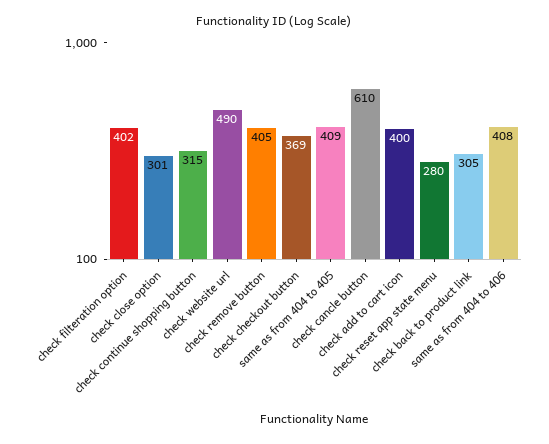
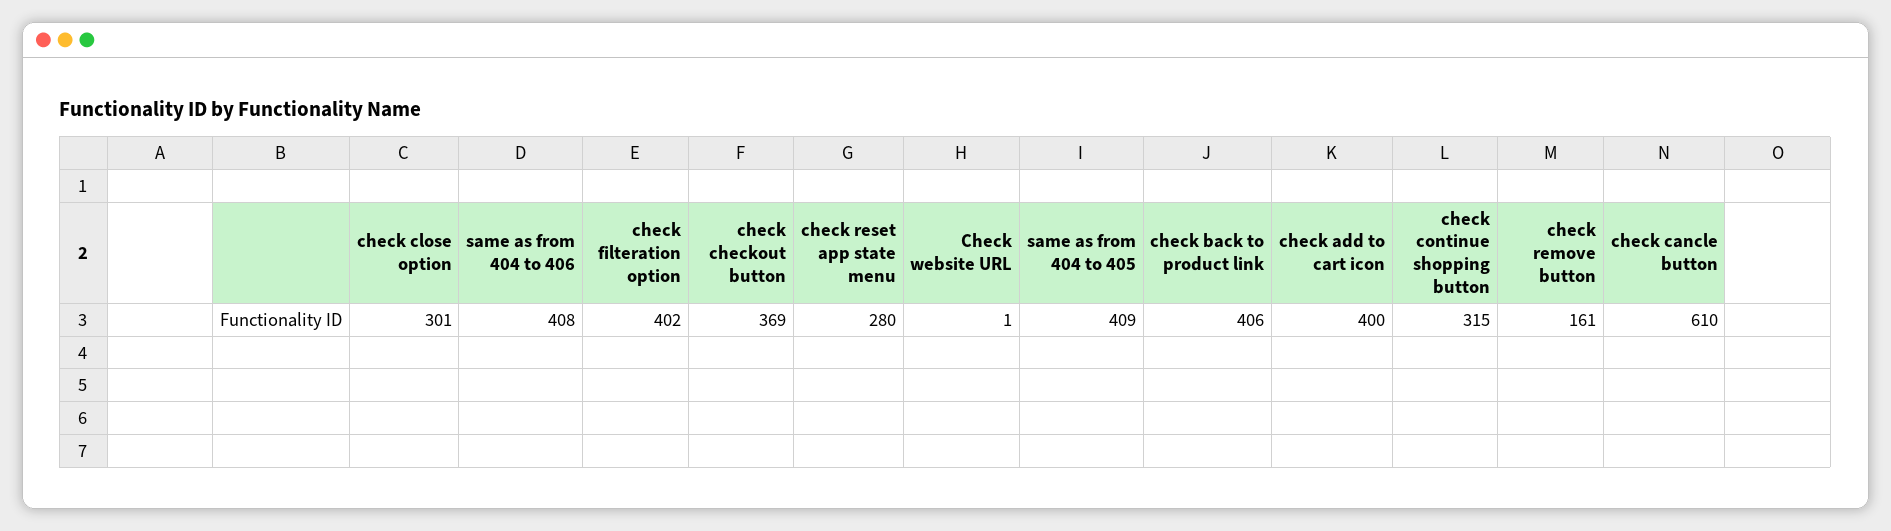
  {
    "check filteration option": 402,
    "check close option": 301,
    "check continue shopping button": 315,
-   "check website url": 490,
+   "check website url": 1,
-   "check remove button": 405,
+   "check remove button": 161,
    "check checkout button": 369,
    "same as from 404 to 405": 409,
    "check cancle button": 610,
    "check add to cart icon": 400,
    "check reset app state menu": 280,
-   "check back to product link": 305,
+   "check back to product link": 406,
    "same as from 404 to 406": 408
  }

